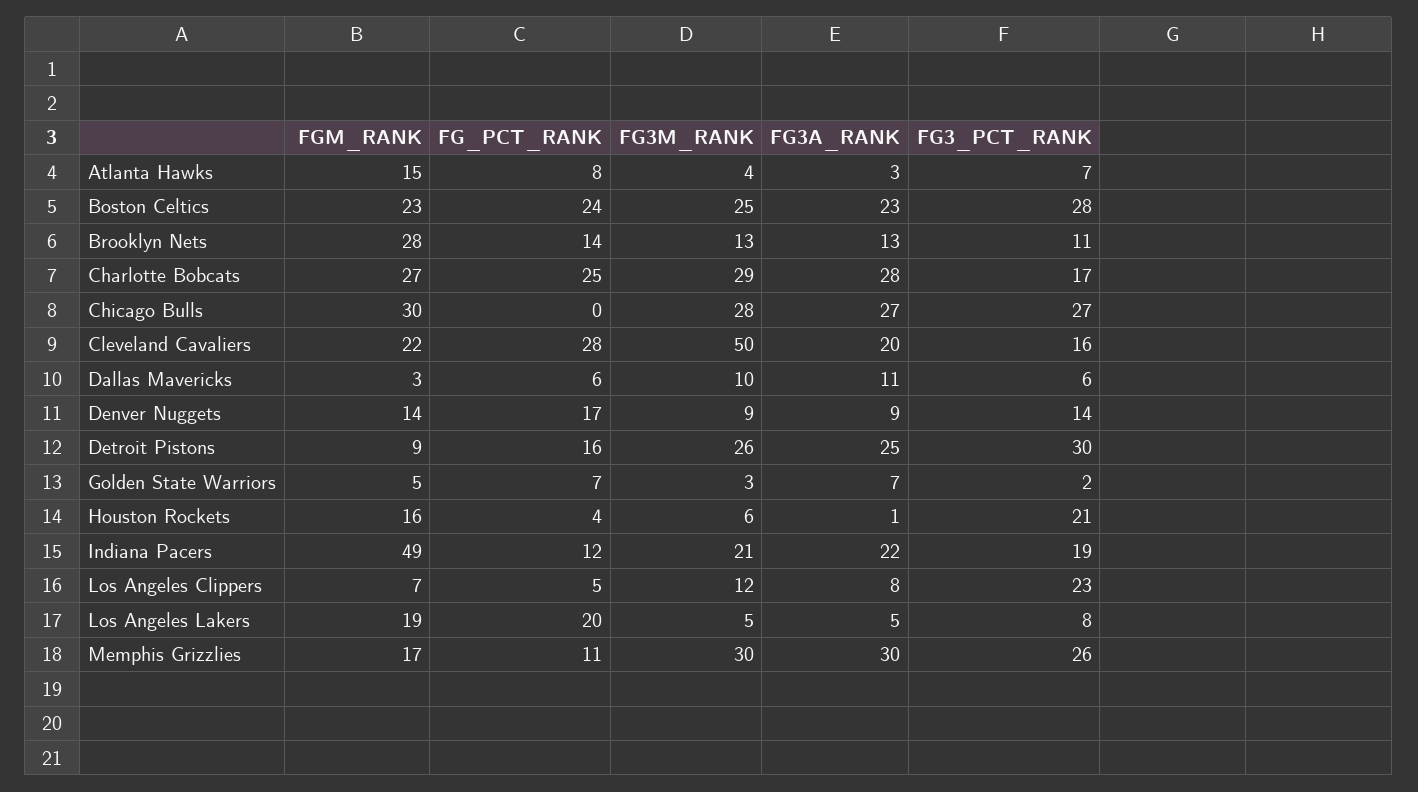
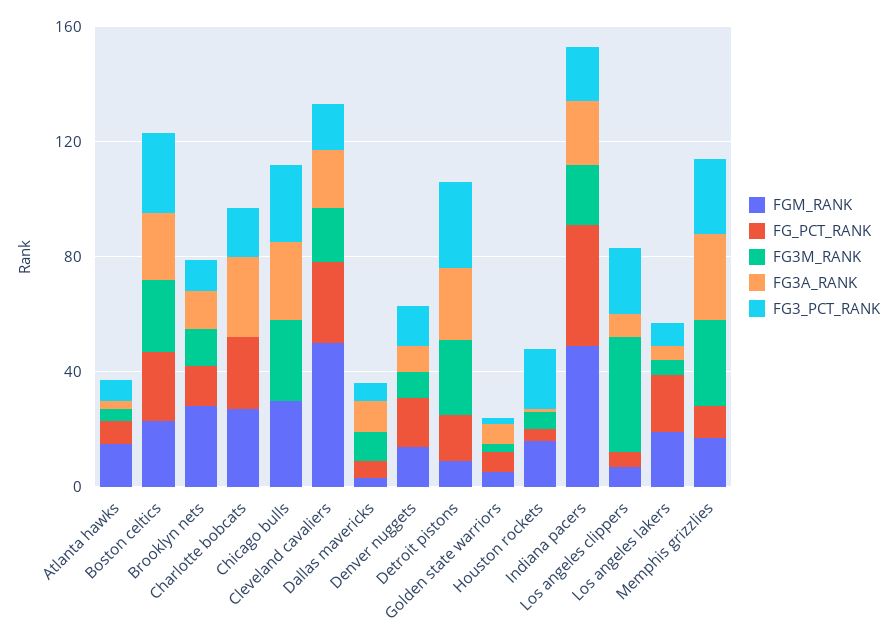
  {
    "FGM_RANK": {
      "Atlanta Hawks": 15,
      "Boston Celtics": 23,
      "Brooklyn Nets": 28,
      "Charlotte Bobcats": 27,
      "Chicago Bulls": 30,
-     "Cleveland Cavaliers": 22,
+     "Cleveland Cavaliers": 50,
      "Dallas Mavericks": 3,
      "Denver Nuggets": 14,
      "Detroit Pistons": 9,
      "Golden State Warriors": 5,
      "Houston Rockets": 16,
      "Indiana Pacers": 49,
      "Los Angeles Clippers": 7,
      "Los Angeles Lakers": 19,
      "Memphis Grizzlies": 17
    },
    "FG_PCT_RANK": {
      "Atlanta Hawks": 8,
      "Boston Celtics": 24,
      "Brooklyn Nets": 14,
      "Charlotte Bobcats": 25,
      "Chicago Bulls": 0,
      "Cleveland Cavaliers": 28,
      "Dallas Mavericks": 6,
      "Denver Nuggets": 17,
      "Detroit Pistons": 16,
      "Golden State Warriors": 7,
      "Houston Rockets": 4,
-     "Indiana Pacers": 12,
+     "Indiana Pacers": 40,
      "Los Angeles Clippers": 5,
      "Los Angeles Lakers": 20,
      "Memphis Grizzlies": 11
    },
    "FG3M_RANK": {
      "Atlanta Hawks": 4,
      "Boston Celtics": 25,
      "Brooklyn Nets": 13,
-     "Charlotte Bobcats": 29,
+     "Charlotte Bobcats": 0,
      "Chicago Bulls": 28,
-     "Cleveland Cavaliers": 50,
+     "Cleveland Cavaliers": 20,
      "Dallas Mavericks": 10,
      "Denver Nuggets": 9,
      "Detroit Pistons": 26,
      "Golden State Warriors": 3,
      "Houston Rockets": 6,
      "Indiana Pacers": 21,
-     "Los Angeles Clippers": 12,
+     "Los Angeles Clippers": 40,
      "Los Angeles Lakers": 5,
      "Memphis Grizzlies": 30
    },
    "FG3A_RANK": {
      "Atlanta Hawks": 3,
      "Boston Celtics": 23,
      "Brooklyn Nets": 13,
      "Charlotte Bobcats": 28,
      "Chicago Bulls": 27,
      "Cleveland Cavaliers": 20,
      "Dallas Mavericks": 11,
      "Denver Nuggets": 9,
      "Detroit Pistons": 25,
      "Golden State Warriors": 7,
      "Houston Rockets": 1,
      "Indiana Pacers": 22,
      "Los Angeles Clippers": 8,
      "Los Angeles Lakers": 5,
      "Memphis Grizzlies": 30
    },
    "FG3_PCT_RANK": {
      "Atlanta Hawks": 7,
      "Boston Celtics": 28,
      "Brooklyn Nets": 11,
      "Charlotte Bobcats": 17,
      "Chicago Bulls": 27,
      "Cleveland Cavaliers": 16,
      "Dallas Mavericks": 6,
      "Denver Nuggets": 14,
      "Detroit Pistons": 30,
      "Golden State Warriors": 2,
      "Houston Rockets": 21,
      "Indiana Pacers": 19,
      "Los Angeles Clippers": 23,
      "Los Angeles Lakers": 8,
      "Memphis Grizzlies": 26
    }
  }

